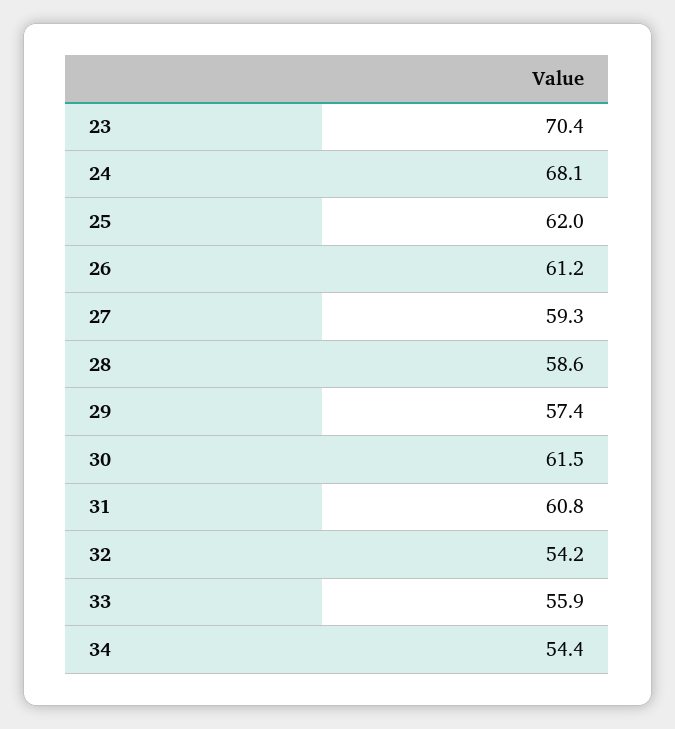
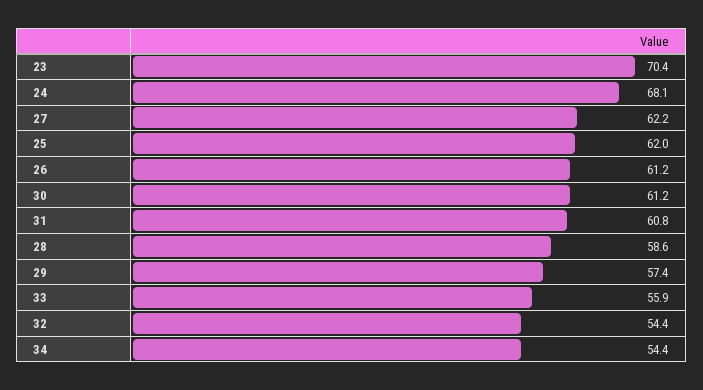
  {
    "23": 70.4,
    "24": 68.1,
    "25": 62,
    "26": 61.2,
-   "27": 59.3,
+   "27": 62.2,
    "28": 58.6,
    "29": 57.4,
-   "30": 61.5,
+   "30": 61.2,
    "31": 60.8,
-   "32": 54.2,
+   "32": 54.4,
    "33": 55.9,
    "34": 54.4
  }

